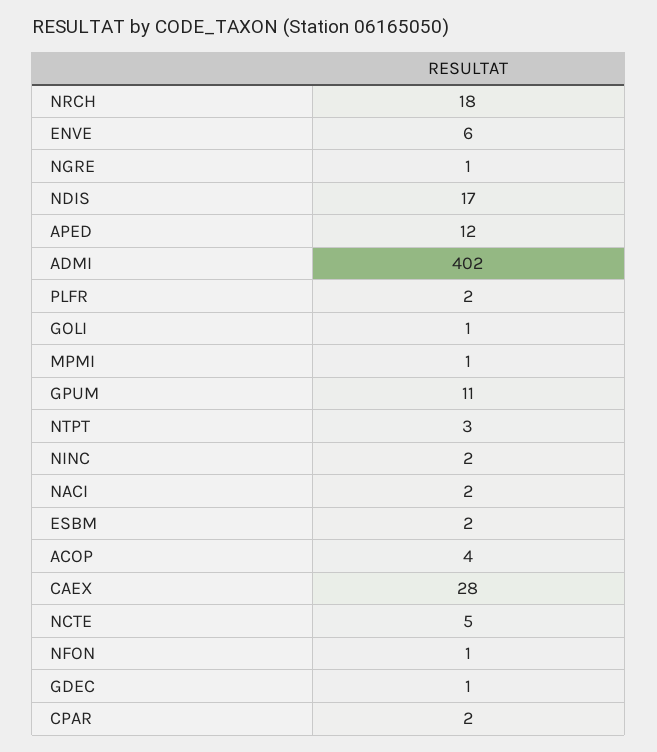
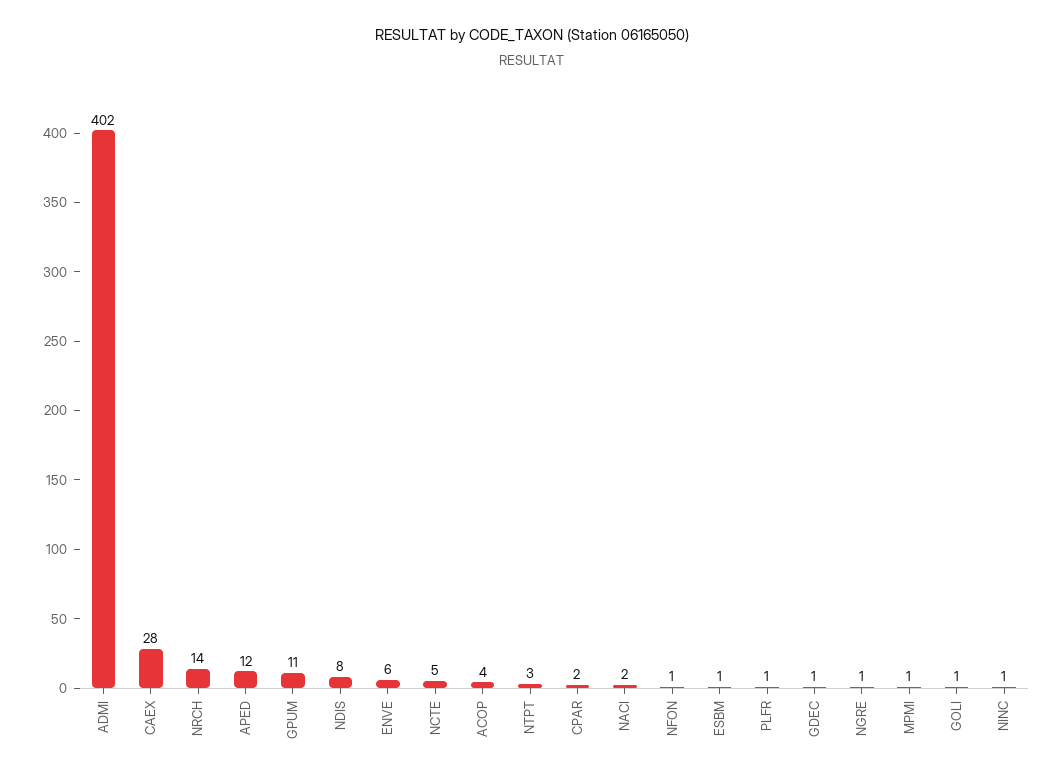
  {
-   "NRCH": 18,
+   "NRCH": 14,
    "ENVE": 6,
    "NGRE": 1,
-   "NDIS": 17,
+   "NDIS": 8,
    "APED": 12,
    "ADMI": 402,
-   "PLFR": 2,
+   "PLFR": 1,
    "GOLI": 1,
    "MPMI": 1,
    "GPUM": 11,
    "NTPT": 3,
-   "NINC": 2,
+   "NINC": 1,
    "NACI": 2,
-   "ESBM": 2,
+   "ESBM": 1,
    "ACOP": 4,
    "CAEX": 28,
    "NCTE": 5,
    "NFON": 1,
    "GDEC": 1,
    "CPAR": 2
  }

